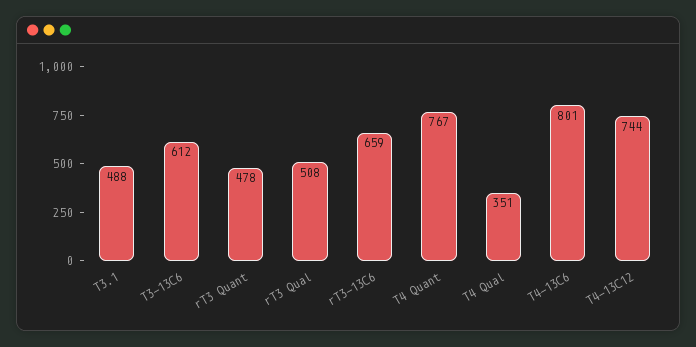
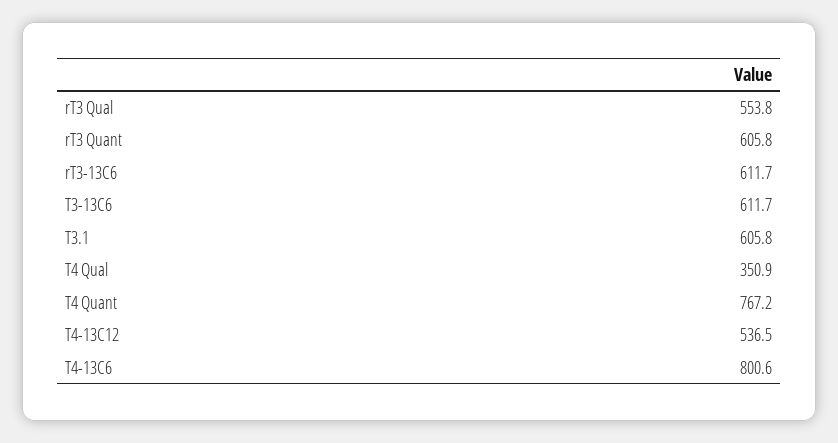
  {
-   "T3.1": 488,
+   "T3.1": 605.8,
    "T3-13C6": 611.7,
-   "rT3 Quant": 478,
+   "rT3 Quant": 605.8,
-   "rT3 Qual": 508,
+   "rT3 Qual": 553.8,
-   "rT3-13C6": 659,
+   "rT3-13C6": 611.7,
    "T4 Quant": 767.2,
    "T4 Qual": 350.9,
    "T4-13C6": 800.6,
-   "T4-13C12": 744
+   "T4-13C12": 536.5
  }

